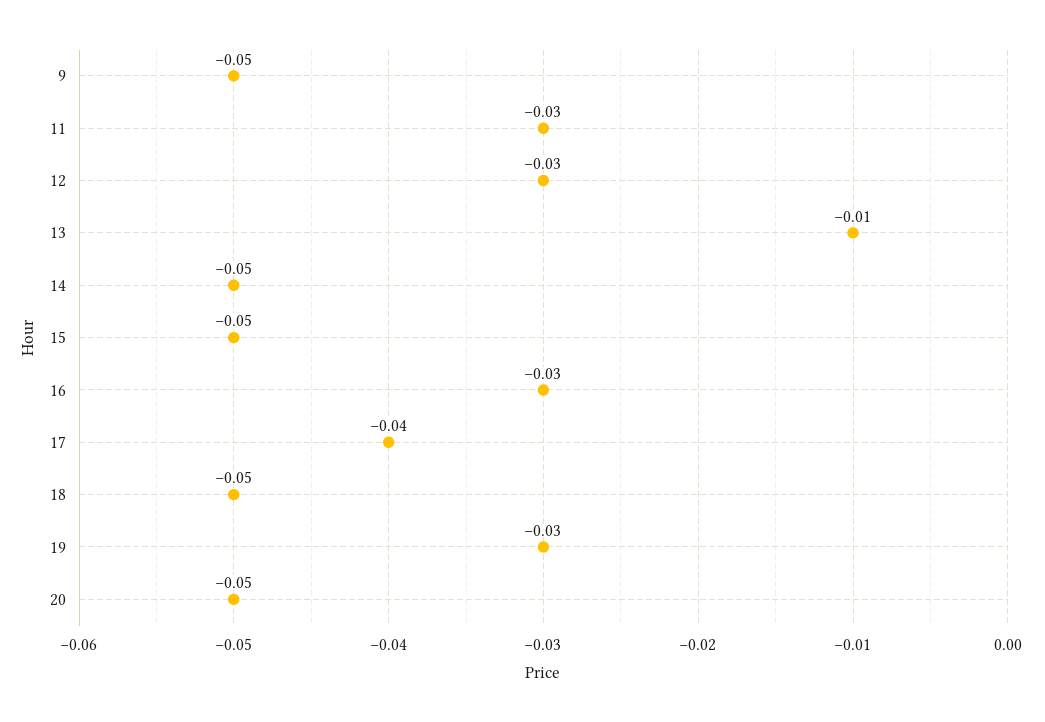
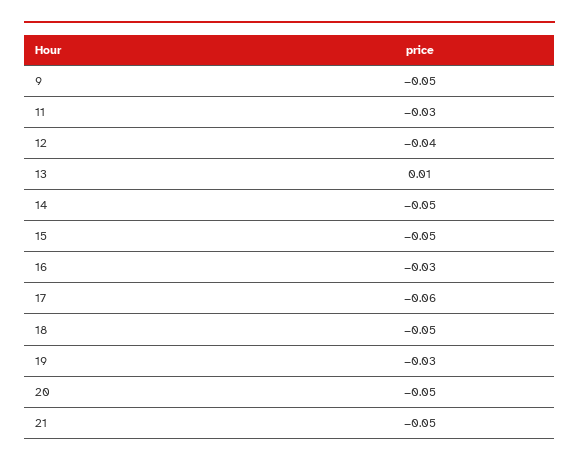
  {
    "9": -0.05,
    "11": -0.03,
-   "12": -0.03,
+   "12": -0.04,
-   "13": -0.01,
+   "13": 0.01,
    "14": -0.05,
    "15": -0.05,
    "16": -0.03,
-   "17": -0.04,
+   "17": -0.06,
    "18": -0.05,
    "19": -0.03,
-   "20": -0.05
+   "20": -0.05,
+   "21": -0.05
  }

